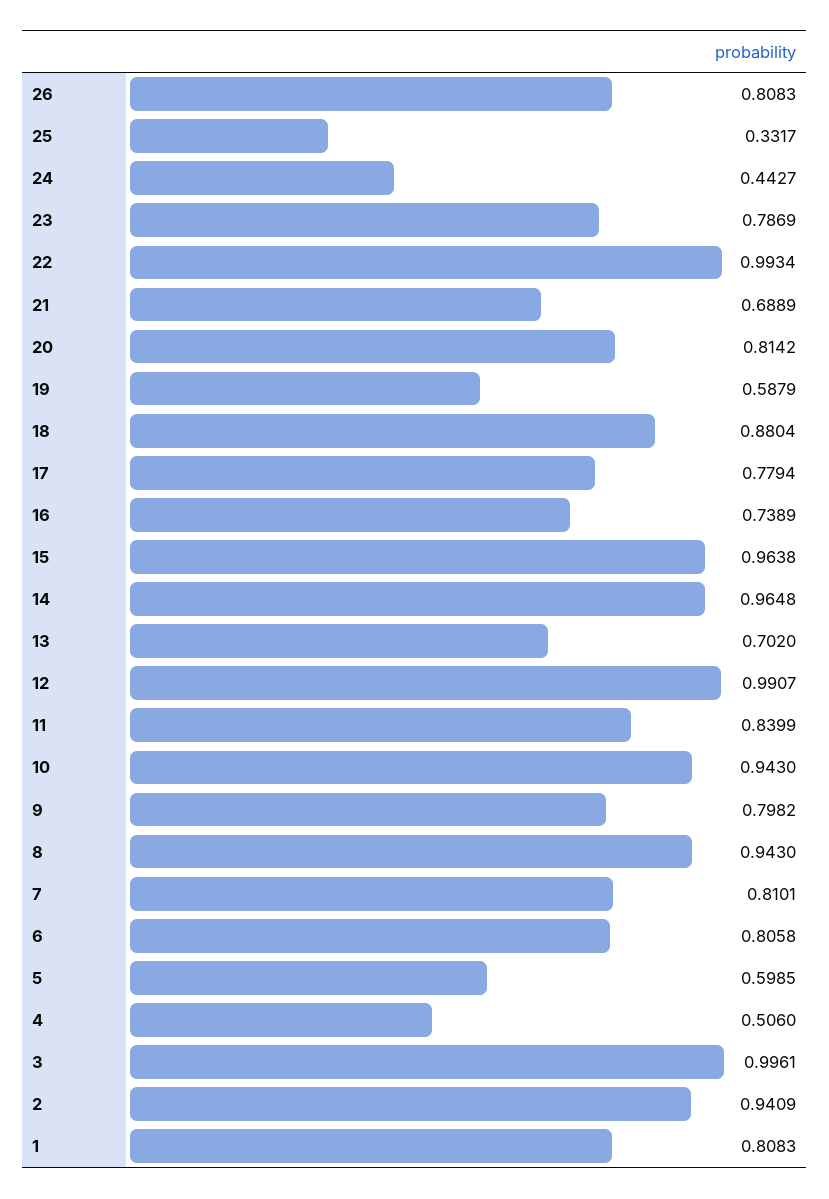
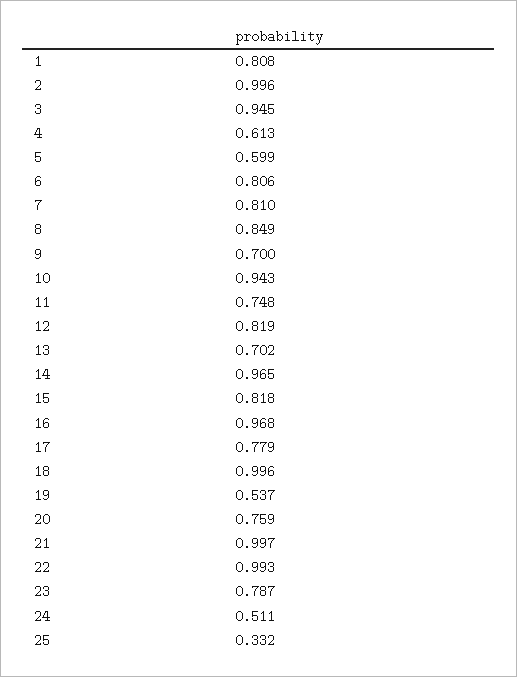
  {
-   "26": 0.8083,
    "25": 0.3317,
-   "24": 0.4427,
+   "24": 0.511,
    "23": 0.7869,
    "22": 0.9934,
-   "21": 0.6889,
+   "21": 0.997,
-   "20": 0.8142,
+   "20": 0.759,
-   "19": 0.5879,
+   "19": 0.537,
-   "18": 0.8804,
+   "18": 0.996,
    "17": 0.7794,
-   "16": 0.7389,
+   "16": 0.968,
-   "15": 0.9638,
+   "15": 0.818,
    "14": 0.9648,
    "13": 0.702,
-   "12": 0.9907,
+   "12": 0.819,
-   "11": 0.8399,
+   "11": 0.748,
    "10": 0.943,
-   "9": 0.7982,
+   "9": 0.7,
-   "8": 0.943,
+   "8": 0.849,
    "7": 0.8101,
    "6": 0.8058,
    "5": 0.5985,
-   "4": 0.506,
+   "4": 0.613,
-   "3": 0.9961,
+   "3": 0.945,
-   "2": 0.9409,
+   "2": 0.996,
    "1": 0.8083
  }

